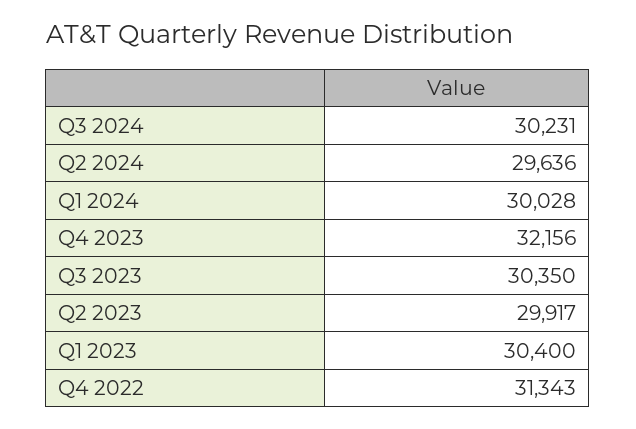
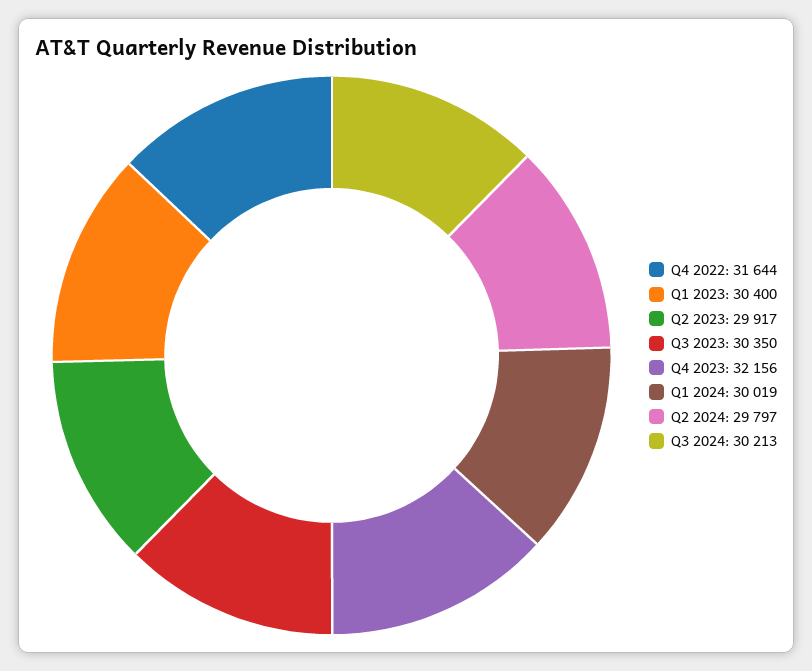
  {
-   "Q3 2024": 30231,
+   "Q3 2024": 30213,
-   "Q2 2024": 29636,
+   "Q2 2024": 29797,
-   "Q1 2024": 30028,
+   "Q1 2024": 30019,
    "Q4 2023": 32156,
    "Q3 2023": 30350,
    "Q2 2023": 29917,
    "Q1 2023": 30400,
-   "Q4 2022": 31343
+   "Q4 2022": 31644
  }

